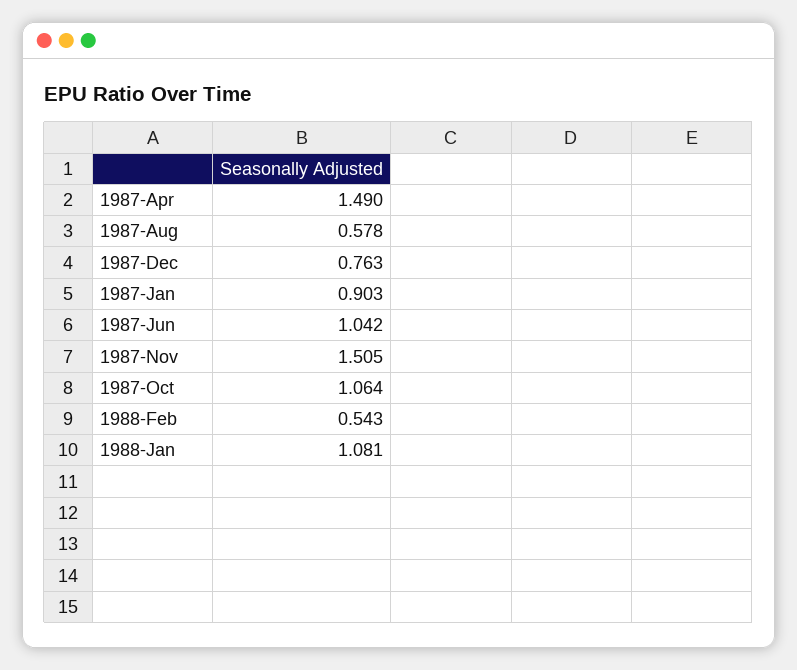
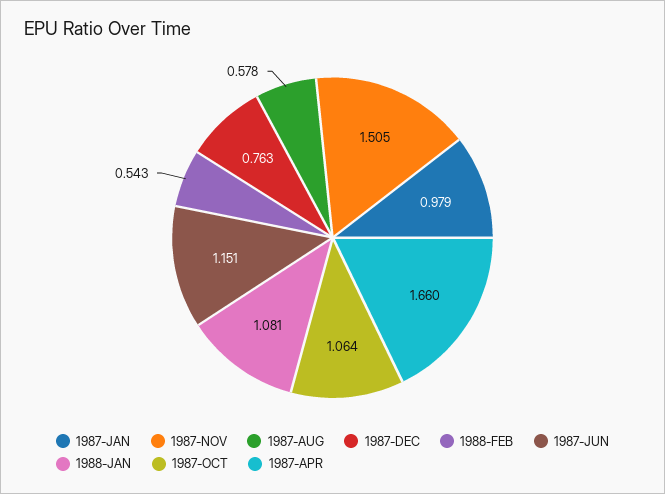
  {
-   "1987-Apr": 1.49,
+   "1987-Apr": 1.66,
    "1987-Aug": 0.578,
    "1987-Dec": 0.763,
-   "1987-Jan": 0.903,
+   "1987-Jan": 0.979,
-   "1987-Jun": 1.042,
+   "1987-Jun": 1.151,
    "1987-Nov": 1.505,
    "1987-Oct": 1.064,
    "1988-Feb": 0.543,
    "1988-Jan": 1.081
  }

